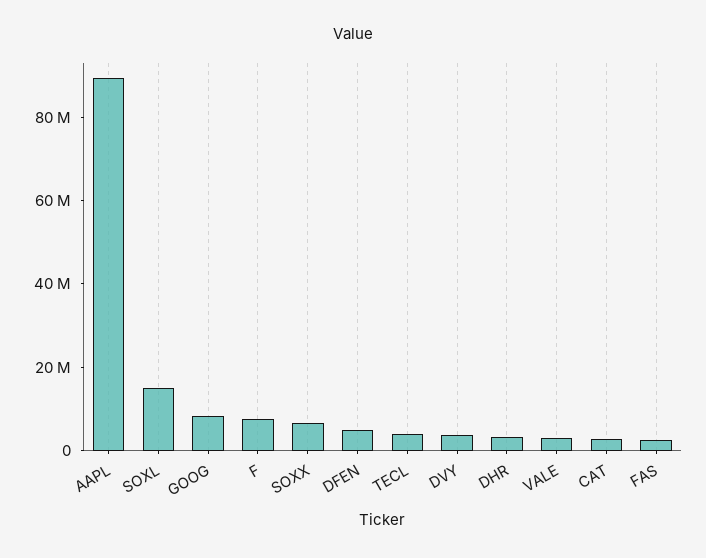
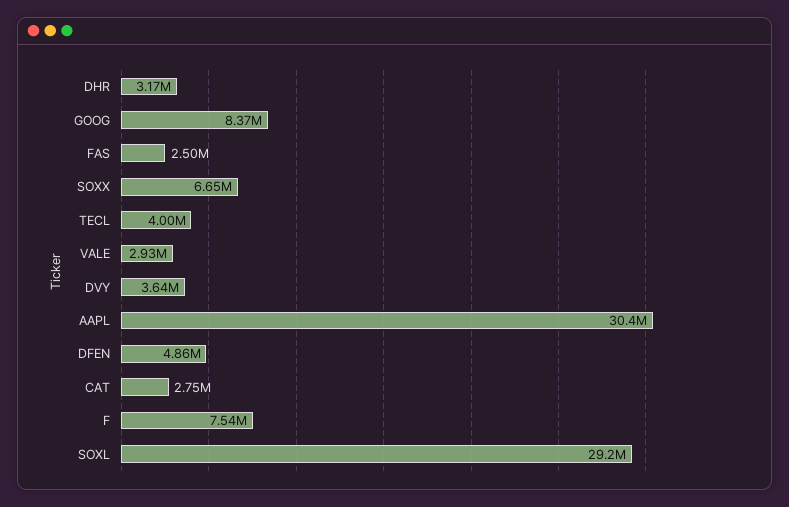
  {
-   "AAPL": 90000000,
+   "AAPL": 30400000,
-   "SOXL": 15000000,
+   "SOXL": 29200000,
    "GOOG": 8370000,
    "F": 7540000,
    "SOXX": 6650000,
    "DFEN": 4860000,
    "TECL": 4000000,
    "DVY": 3640000,
    "DHR": 3170000,
    "VALE": 2930000,
    "CAT": 2750000,
    "FAS": 2500000
  }

